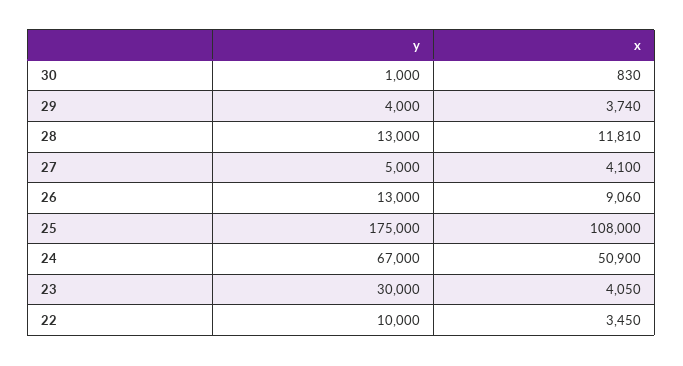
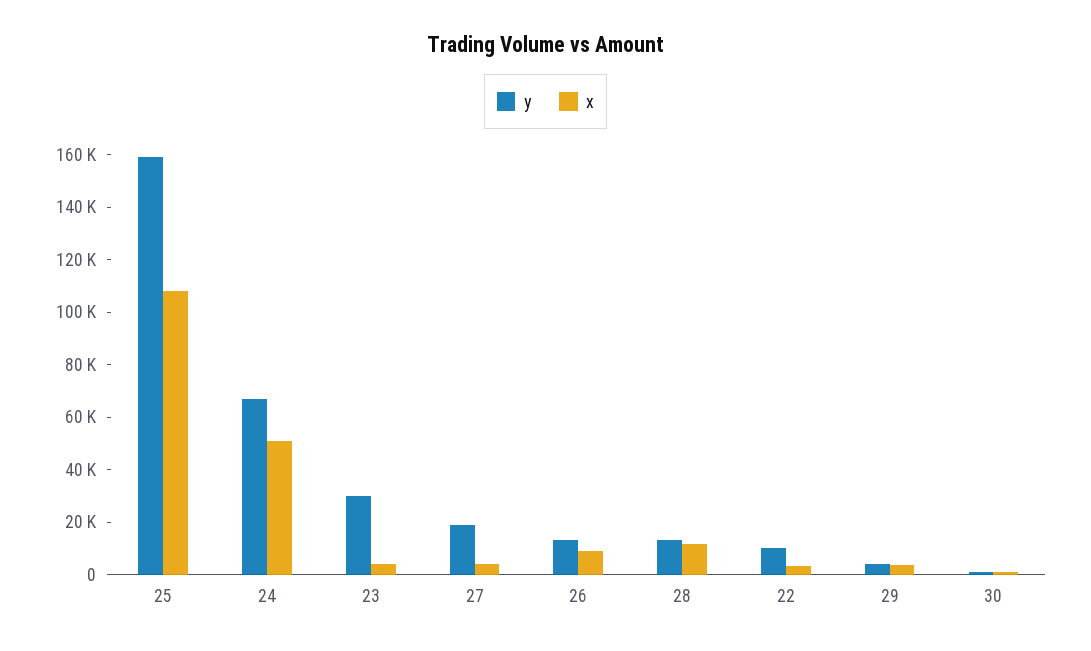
  {
    "y": {
      "30": 1000,
      "29": 4000,
      "28": 13000,
-     "27": 5000,
+     "27": 20000,
      "26": 13000,
-     "25": 175000,
+     "25": 160000,
      "24": 67000,
      "23": 30000,
      "22": 10000
    },
    "x": {
      "30": 830,
      "29": 3740,
      "28": 11810,
      "27": 4100,
      "26": 9060,
      "25": 108000,
      "24": 50900,
      "23": 4050,
      "22": 3450
    }
  }

